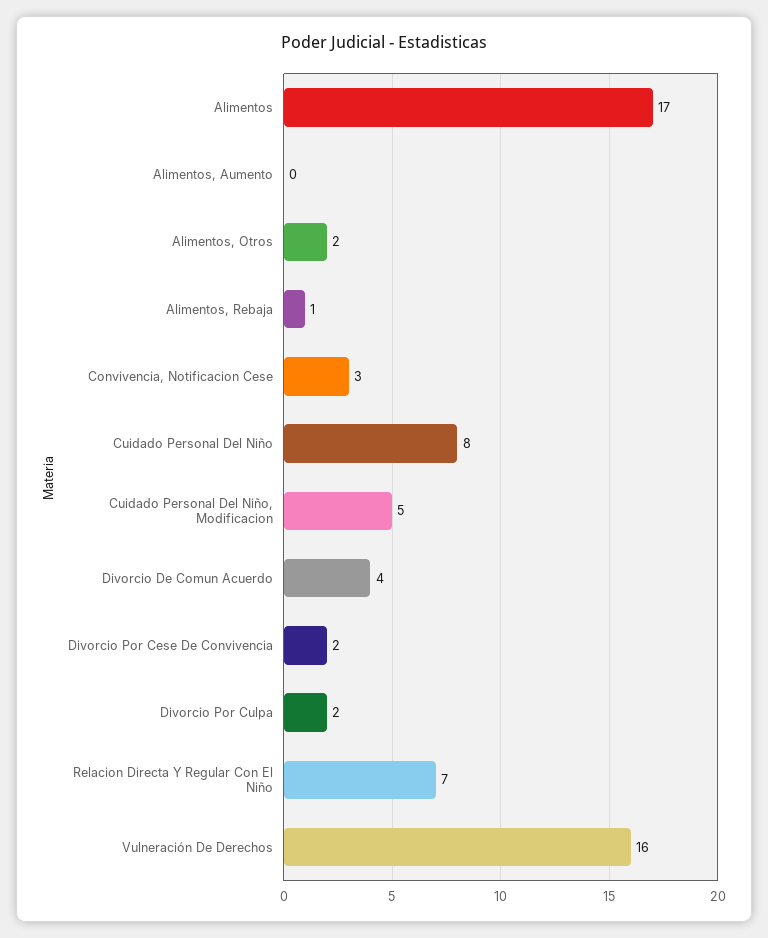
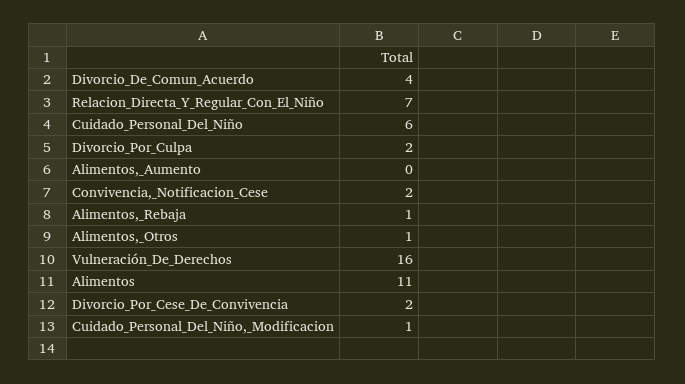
  {
-   "Alimentos": 17,
+   "Alimentos": 11,
    "Alimentos, Aumento": 0,
-   "Alimentos, Otros": 2,
+   "Alimentos, Otros": 1,
    "Alimentos, Rebaja": 1,
-   "Convivencia, Notificacion Cese": 3,
+   "Convivencia, Notificacion Cese": 2,
-   "Cuidado Personal Del Niño": 8,
+   "Cuidado Personal Del Niño": 6,
-   "Cuidado Personal Del Niño, Modificacion": 5,
+   "Cuidado Personal Del Niño, Modificacion": 1,
    "Divorcio De Comun Acuerdo": 4,
    "Divorcio Por Cese De Convivencia": 2,
    "Divorcio Por Culpa": 2,
    "Relacion Directa Y Regular Con El Niño": 7,
    "Vulneración De Derechos": 16
  }

